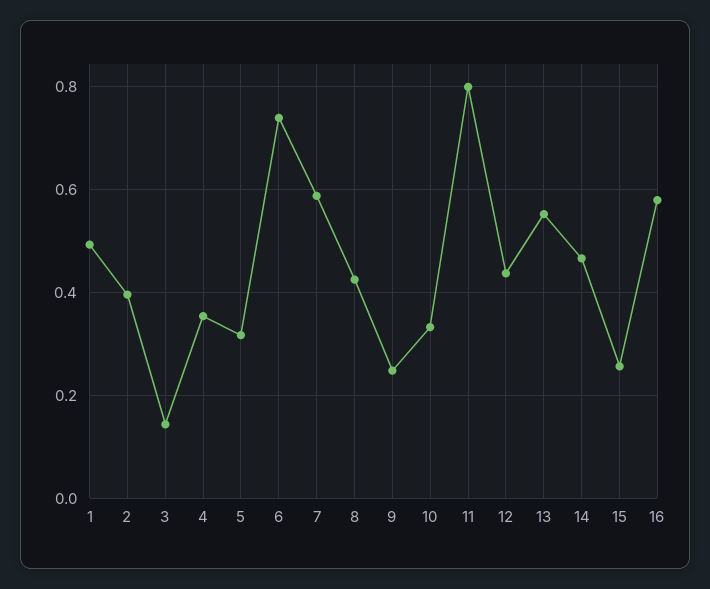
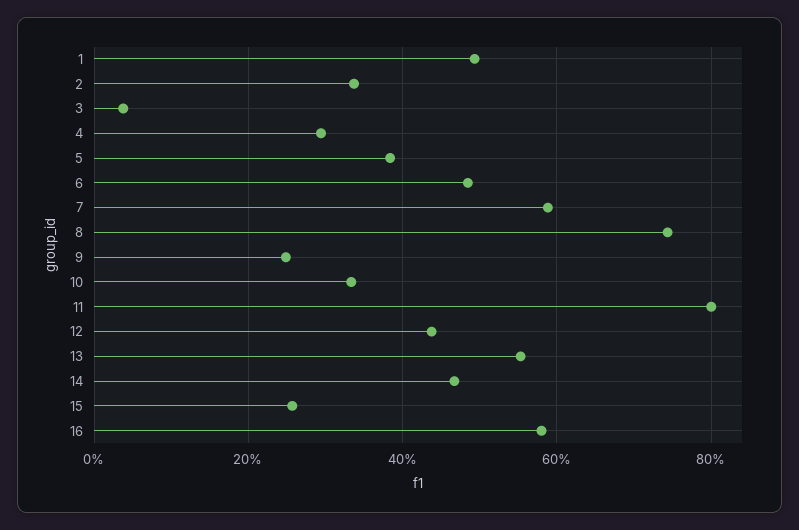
  {
    "1": 0.5,
-   "2": 0.4,
+   "2": 0.34,
-   "3": 0.14,
+   "3": 0.04,
-   "4": 0.36,
+   "4": 0.3,
-   "5": 0.32,
+   "5": 0.38,
-   "6": 0.74,
+   "6": 0.48,
    "7": 0.58,
-   "8": 0.42,
+   "8": 0.74,
    "9": 0.24,
    "10": 0.34,
    "11": 0.8,
    "12": 0.44,
    "13": 0.56,
    "14": 0.46,
    "15": 0.26,
    "16": 0.58
  }

